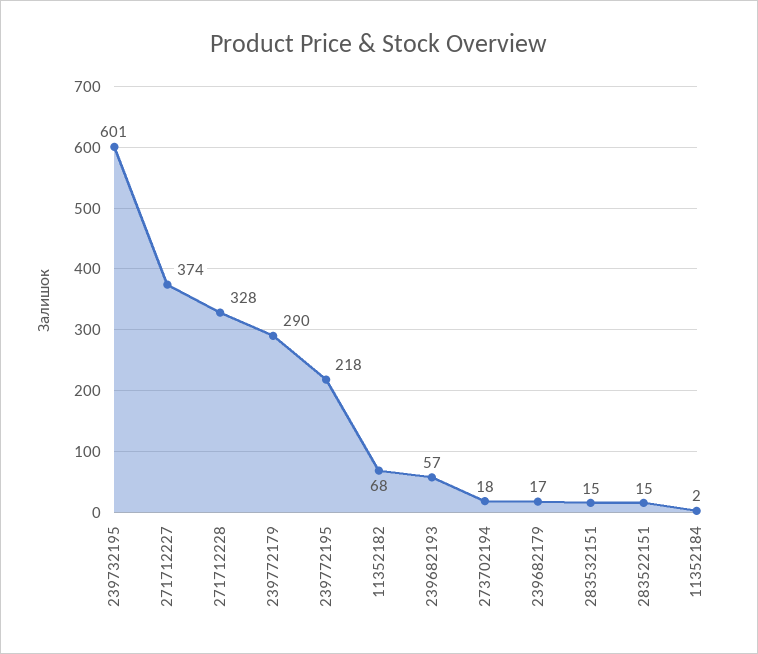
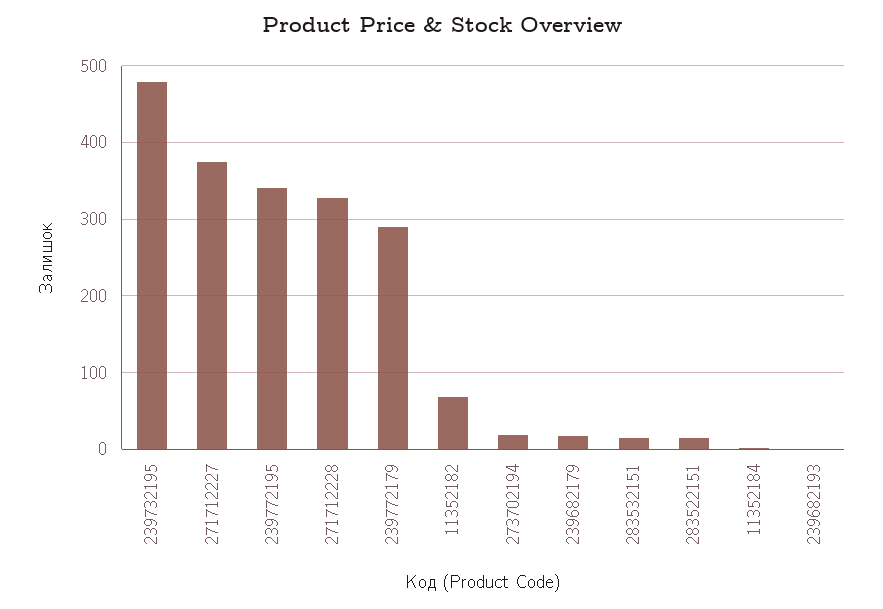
  {
-   "239732195": 601,
+   "239732195": 480,
    "271712227": 374,
    "271712228": 328,
    "239772179": 290,
-   "239772195": 218,
+   "239772195": 340,
    "11352182": 68,
-   "239682193": 57,
+   "239682193": 0,
    "273702194": 18,
    "239682179": 17,
    "283532151": 15,
    "283522151": 15,
    "11352184": 2
  }

